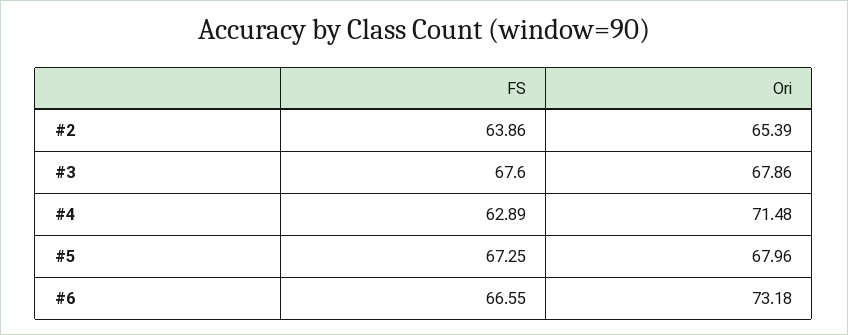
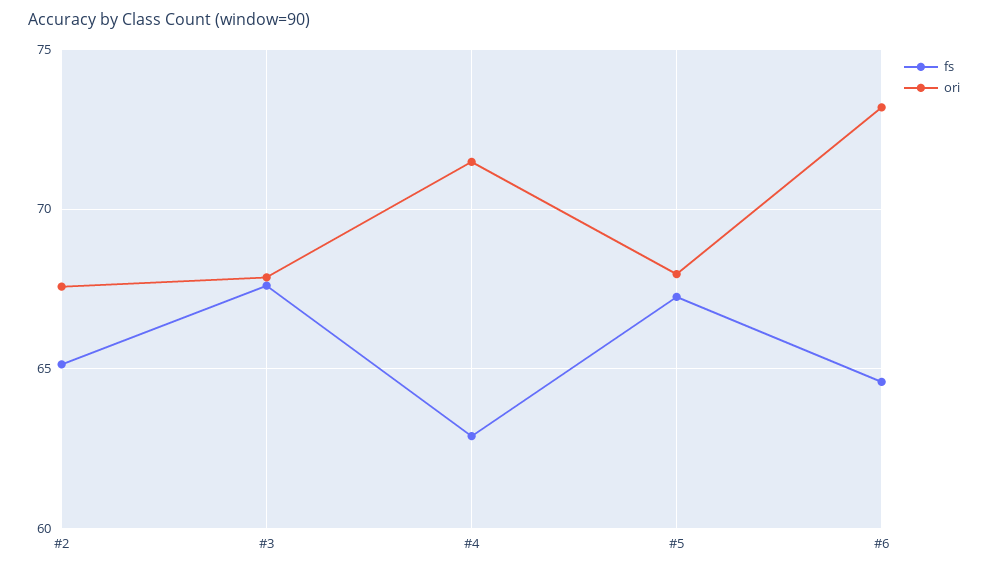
  {
    "FS": {
-     "#2": 63.86,
+     "#2": 65,
      "#3": 67.6,
      "#4": 62.89,
      "#5": 67.25,
-     "#6": 66.55
+     "#6": 64.5
    },
    "Ori": {
-     "#2": 65.39,
+     "#2": 67.5,
      "#3": 67.86,
      "#4": 71.48,
      "#5": 67.96,
      "#6": 73.18
    }
  }

